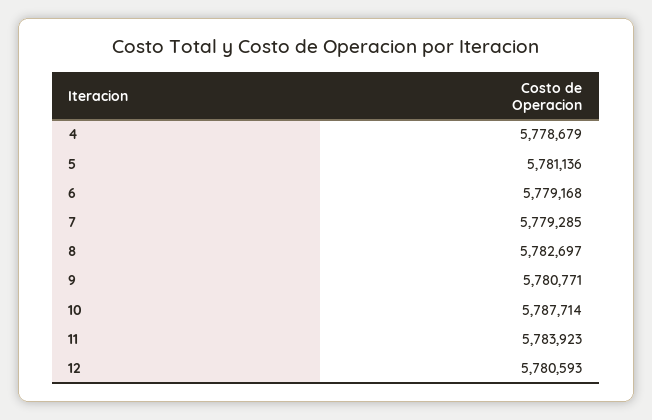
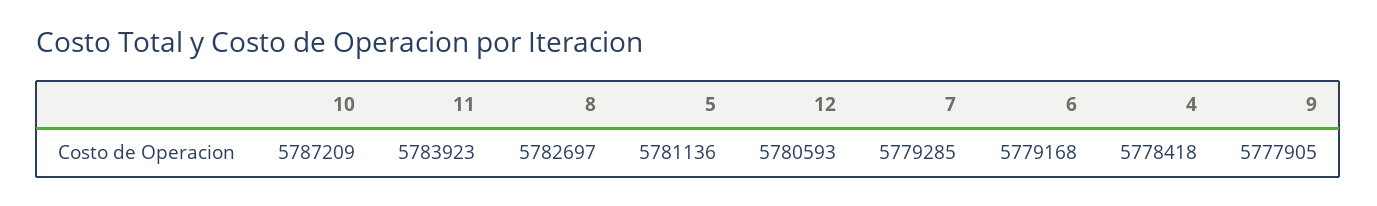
  {
-   "4": 5778679,
+   "4": 5778418,
    "5": 5781136,
    "6": 5779168,
    "7": 5779285,
    "8": 5782697,
-   "9": 5780771,
+   "9": 5777905,
-   "10": 5787714,
+   "10": 5787209,
    "11": 5783923,
    "12": 5780593
  }

